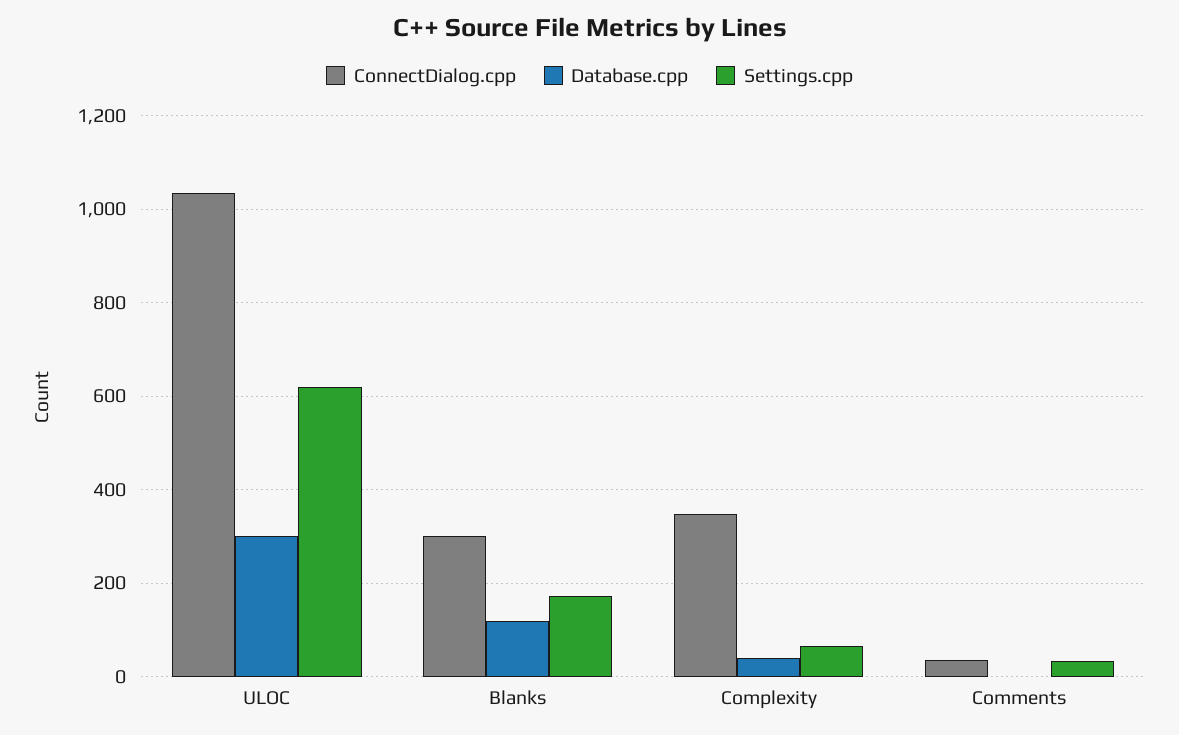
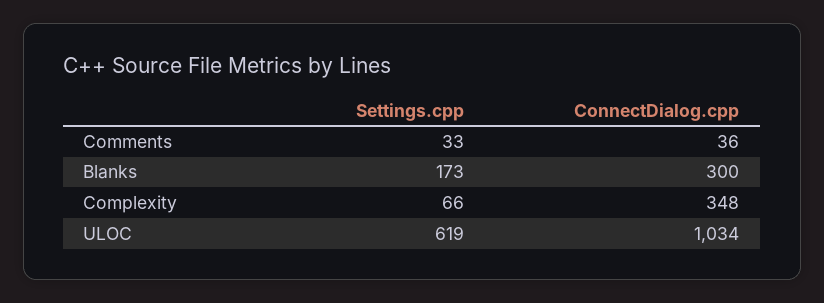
  {
    "ConnectDialog.cpp": {
      "ULOC": 1034,
      "Blanks": 300,
      "Complexity": 348,
      "Comments": 36
    },
-   "Database.cpp": {
-     "ULOC": 300,
-     "Blanks": 120,
-     "Complexity": 40,
-     "Comments": 0
-   },
    "Settings.cpp": {
      "ULOC": 619,
      "Blanks": 173,
      "Complexity": 66,
      "Comments": 33
    }
  }

